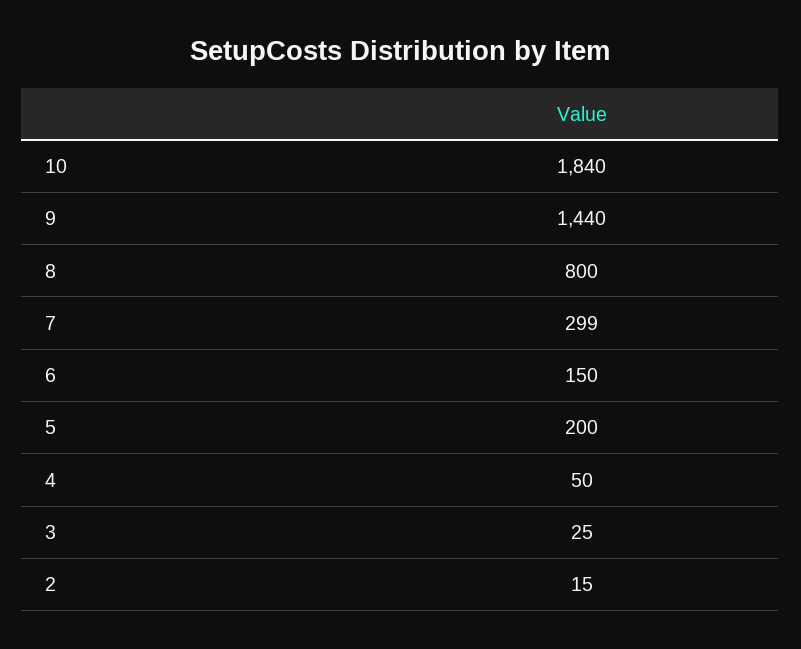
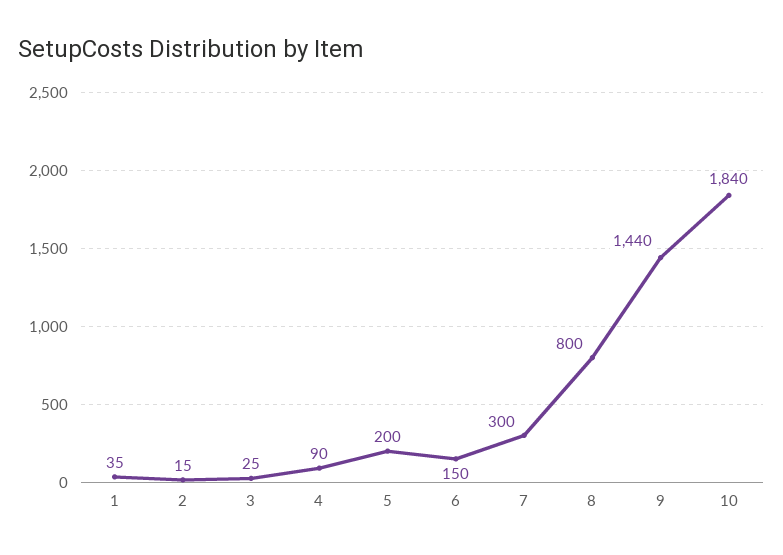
  {
    "10": 1840,
    "9": 1440,
    "8": 800,
-   "7": 299,
+   "7": 300,
    "6": 150,
    "5": 200,
-   "4": 50,
+   "4": 90,
    "3": 25,
-   "2": 15
+   "2": 15,
+   "1": 35
  }

